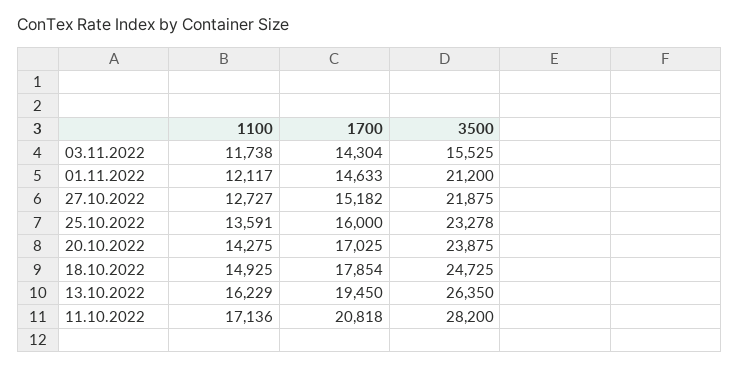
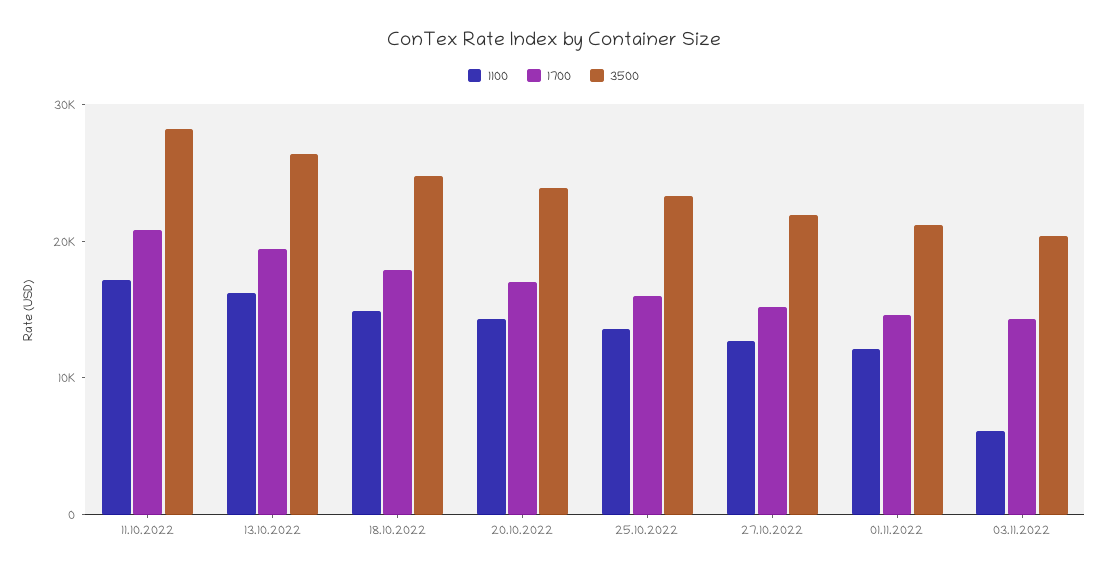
  {
    "1100": {
-     "03.11.2022": 11738,
+     "03.11.2022": 6000,
      "01.11.2022": 12117,
      "27.10.2022": 12727,
      "25.10.2022": 13591,
      "20.10.2022": 14275,
      "18.10.2022": 14925,
      "13.10.2022": 16229,
      "11.10.2022": 17136
    },
    "1700": {
      "03.11.2022": 14304,
      "01.11.2022": 14633,
      "27.10.2022": 15182,
      "25.10.2022": 16000,
      "20.10.2022": 17025,
      "18.10.2022": 17854,
      "13.10.2022": 19450,
      "11.10.2022": 20818
    },
    "3500": {
-     "03.11.2022": 15525,
+     "03.11.2022": 20000,
      "01.11.2022": 21200,
      "27.10.2022": 21875,
      "25.10.2022": 23278,
      "20.10.2022": 23875,
      "18.10.2022": 24725,
      "13.10.2022": 26350,
      "11.10.2022": 28200
    }
  }

